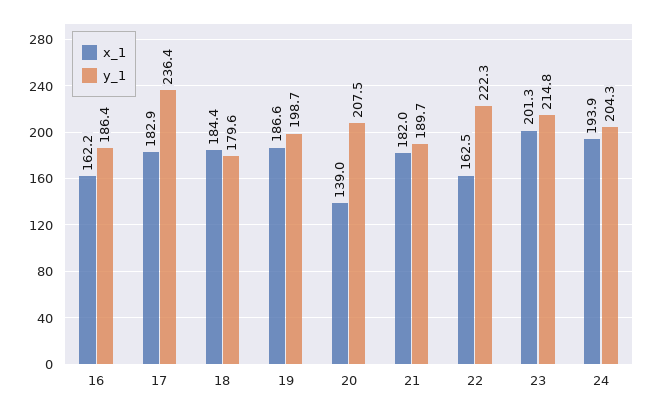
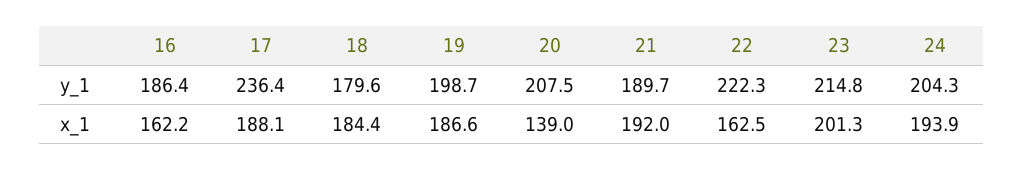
  {
    "x_1": {
      "16": 162.2,
-     "17": 182.9,
+     "17": 188.1,
      "18": 184.4,
      "19": 186.6,
      "20": 139,
-     "21": 182,
+     "21": 192,
      "22": 162.5,
      "23": 201.3,
      "24": 193.9
    },
    "y_1": {
      "16": 186.4,
      "17": 236.4,
      "18": 179.6,
      "19": 198.7,
      "20": 207.5,
      "21": 189.7,
      "22": 222.3,
      "23": 214.8,
      "24": 204.3
    }
  }

